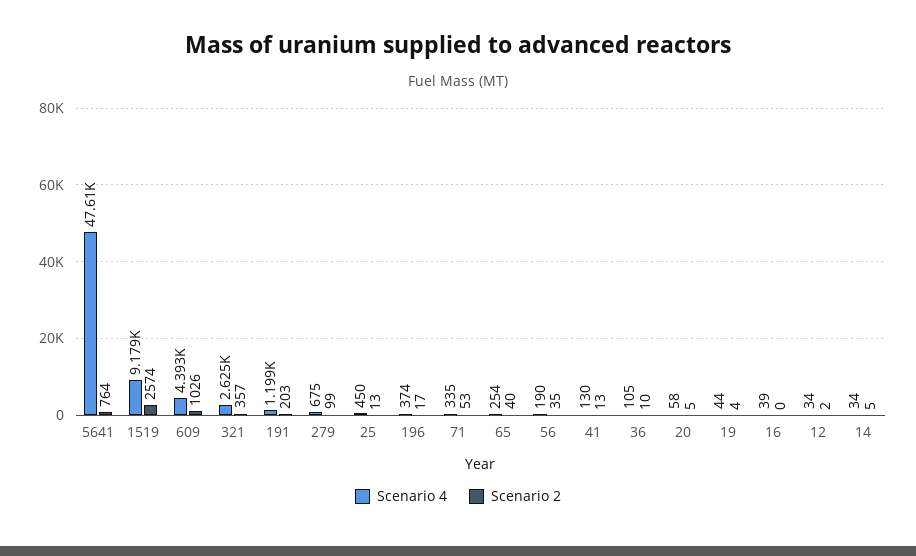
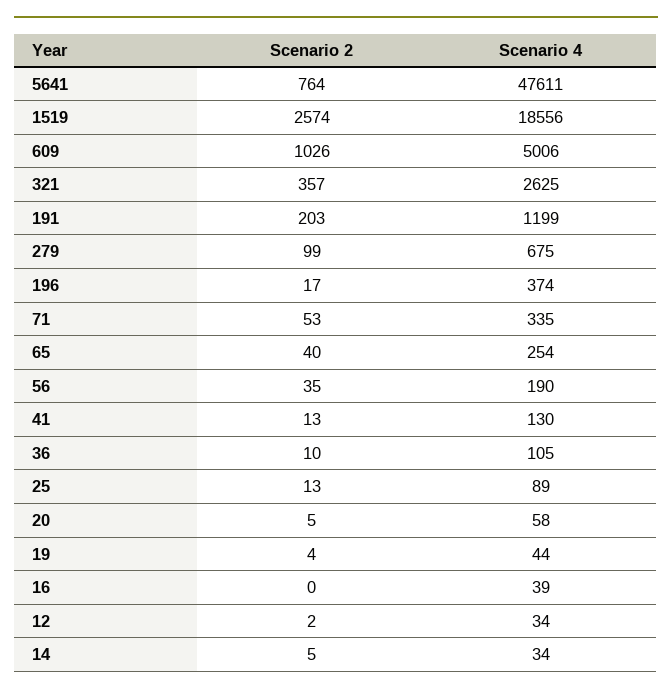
  {
    "Scenario 4": {
      "5641": 47611,
-     "1519": 9179,
+     "1519": 18556,
-     "609": 4393,
+     "609": 5006,
      "321": 2625,
      "191": 1199,
      "279": 675,
-     "25": 450,
+     "25": 89,
      "196": 374,
      "71": 335,
      "65": 254,
      "56": 190,
      "41": 130,
      "36": 105,
      "20": 58,
      "19": 44,
      "16": 39,
      "12": 34,
      "14": 34
    },
    "Scenario 2": {
      "5641": 764,
      "1519": 2574,
      "609": 1026,
      "321": 357,
      "191": 203,
      "279": 99,
      "25": 13,
      "196": 17,
      "71": 53,
      "65": 40,
      "56": 35,
      "41": 13,
      "36": 10,
      "20": 5,
      "19": 4,
      "16": 0,
      "12": 2,
      "14": 5
    }
  }

